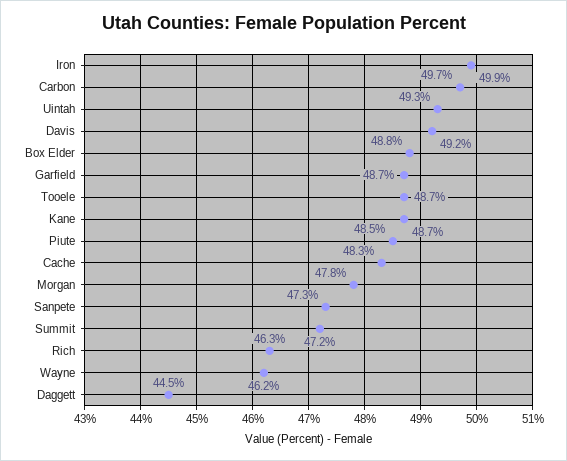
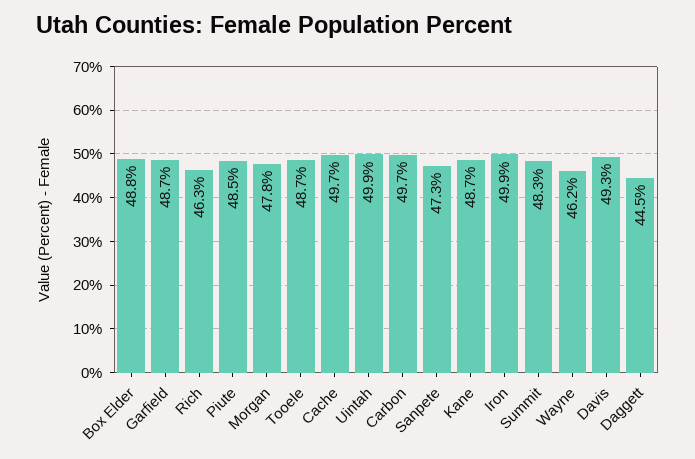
  {
    "Iron": 49.9,
    "Carbon": 49.7,
-   "Uintah": 49.3,
+   "Uintah": 49.9,
-   "Davis": 49.2,
+   "Davis": 49.3,
    "Box Elder": 48.8,
    "Garfield": 48.7,
    "Tooele": 48.7,
    "Kane": 48.7,
    "Piute": 48.5,
-   "Cache": 48.3,
+   "Cache": 49.7,
    "Morgan": 47.8,
    "Sanpete": 47.3,
-   "Summit": 47.2,
+   "Summit": 48.3,
    "Rich": 46.3,
    "Wayne": 46.2,
    "Daggett": 44.5
  }

